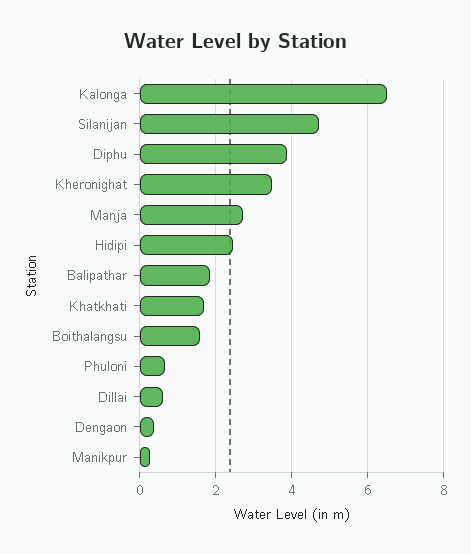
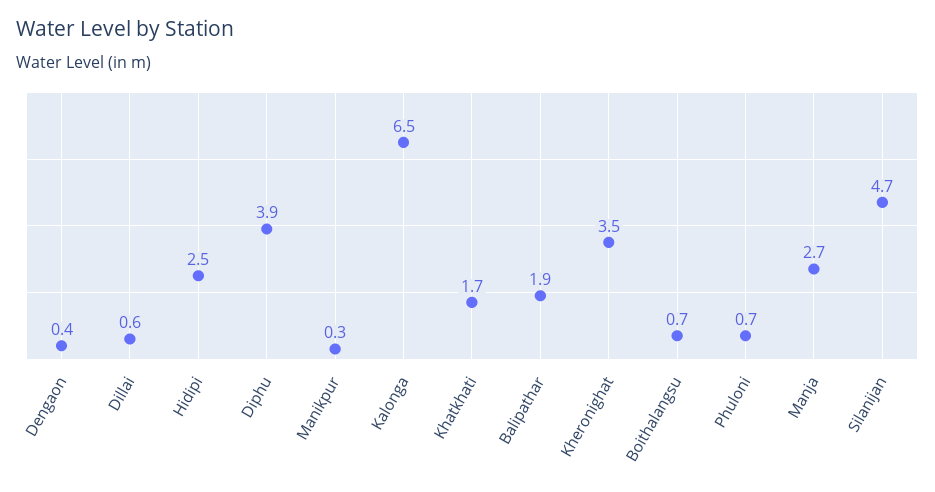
  {
    "Kalonga": 6.5,
    "Silanijan": 4.7,
    "Diphu": 3.9,
    "Kheronighat": 3.5,
    "Manja": 2.7,
    "Hidipi": 2.5,
    "Balipathar": 1.9,
    "Khatkhati": 1.7,
-   "Boithalangsu": 1.6,
+   "Boithalangsu": 0.7,
    "Phuloni": 0.7,
    "Dillai": 0.6,
    "Dengaon": 0.4,
    "Manikpur": 0.3
  }

